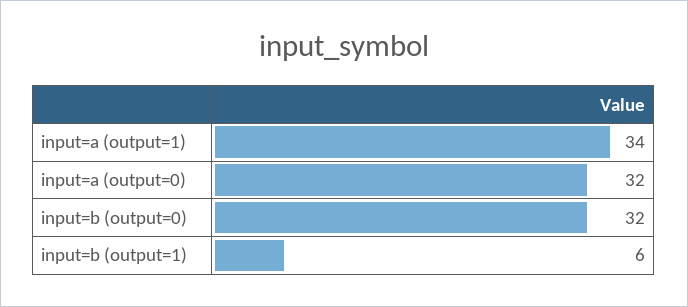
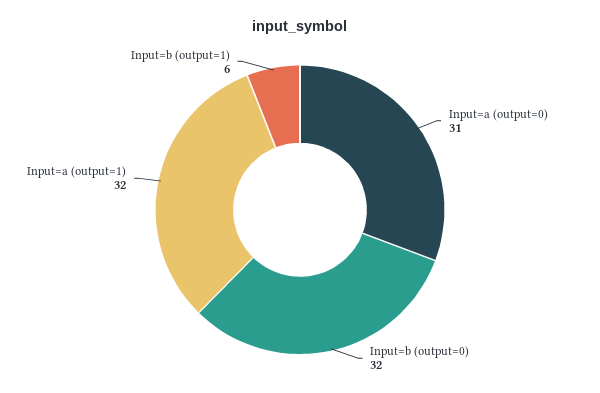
  {
-   "input=a (output=1)": 34,
+   "input=a (output=1)": 32,
-   "input=a (output=0)": 32,
+   "input=a (output=0)": 31,
    "input=b (output=0)": 32,
    "input=b (output=1)": 6
  }

